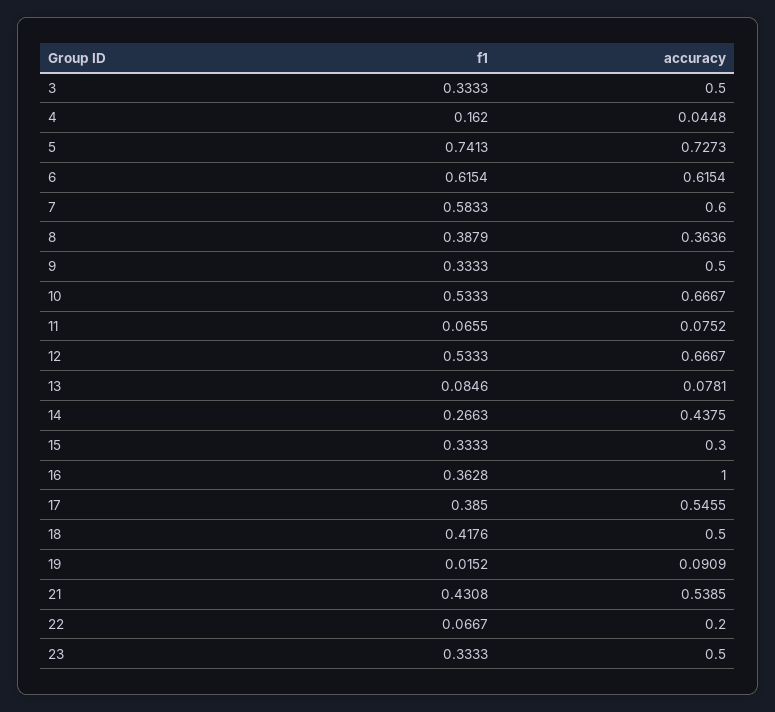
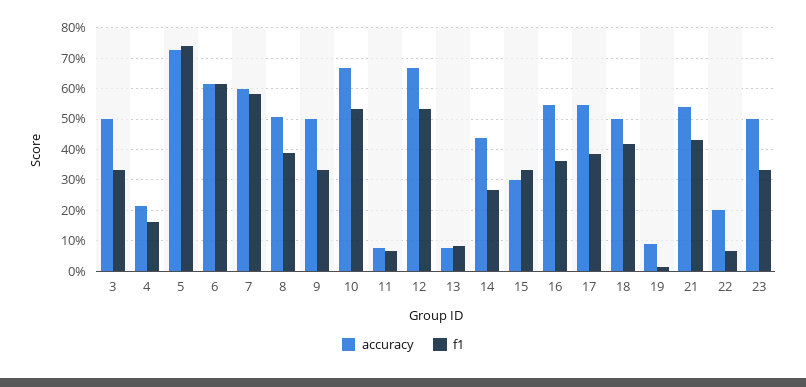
  {
    "f1": {
      "3": 0.3333,
      "4": 0.162,
      "5": 0.7413,
      "6": 0.6154,
      "7": 0.5833,
      "8": 0.3879,
      "9": 0.3333,
      "10": 0.5333,
      "11": 0.0655,
      "12": 0.5333,
      "13": 0.0846,
      "14": 0.2663,
      "15": 0.3333,
      "16": 0.3628,
      "17": 0.385,
      "18": 0.4176,
      "19": 0.0152,
      "21": 0.4308,
      "22": 0.0667,
      "23": 0.3333
    },
    "accuracy": {
      "3": 0.5,
-     "4": 0.0448,
+     "4": 0.22,
      "5": 0.7273,
      "6": 0.6154,
      "7": 0.6,
-     "8": 0.3636,
+     "8": 0.5,
      "9": 0.5,
      "10": 0.6667,
      "11": 0.0752,
      "12": 0.6667,
      "13": 0.0781,
      "14": 0.4375,
      "15": 0.3,
-     "16": 1,
+     "16": 0.54,
      "17": 0.5455,
      "18": 0.5,
      "19": 0.0909,
      "21": 0.5385,
      "22": 0.2,
      "23": 0.5
    }
  }

